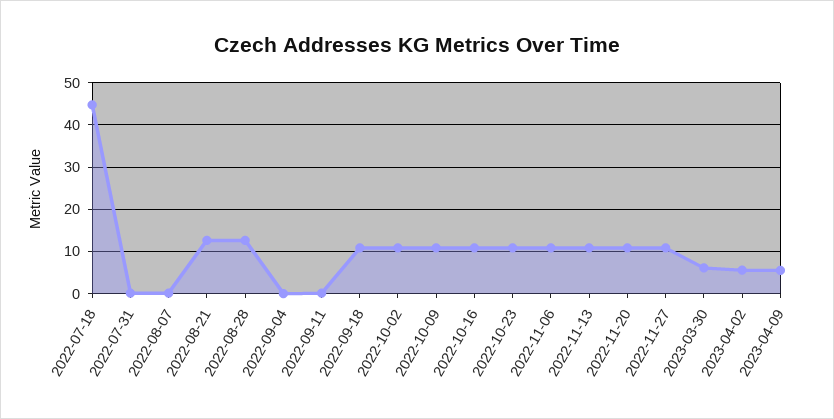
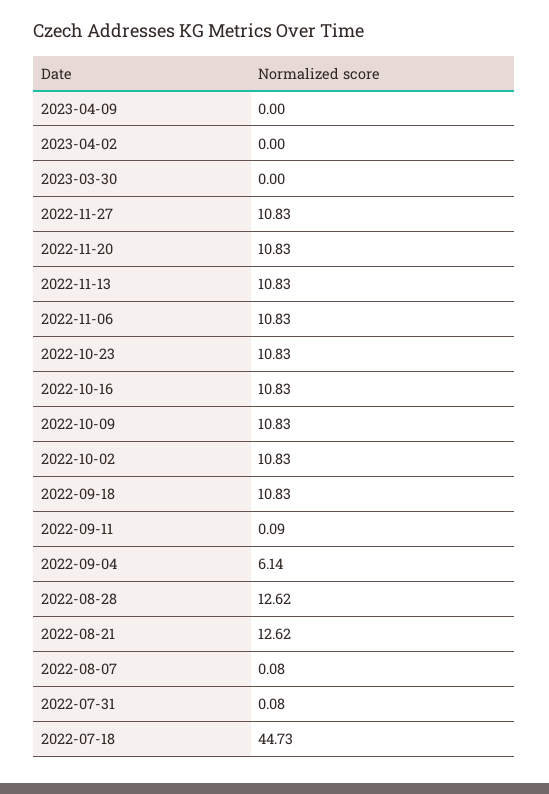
  {
    "2022-07-18": 44.73,
    "2022-07-31": 0.08,
    "2022-08-07": 0.08,
    "2022-08-21": 12.62,
    "2022-08-28": 12.62,
-   "2022-09-04": 0,
+   "2022-09-04": 6.14,
    "2022-09-11": 0.09,
    "2022-09-18": 10.83,
    "2022-10-02": 10.83,
    "2022-10-09": 10.83,
    "2022-10-16": 10.83,
    "2022-10-23": 10.83,
    "2022-11-06": 10.83,
    "2022-11-13": 10.83,
    "2022-11-20": 10.83,
    "2022-11-27": 10.83,
-   "2023-03-30": 6,
+   "2023-03-30": 0,
-   "2023-04-02": 6,
+   "2023-04-02": 0,
-   "2023-04-09": 6
+   "2023-04-09": 0
  }

